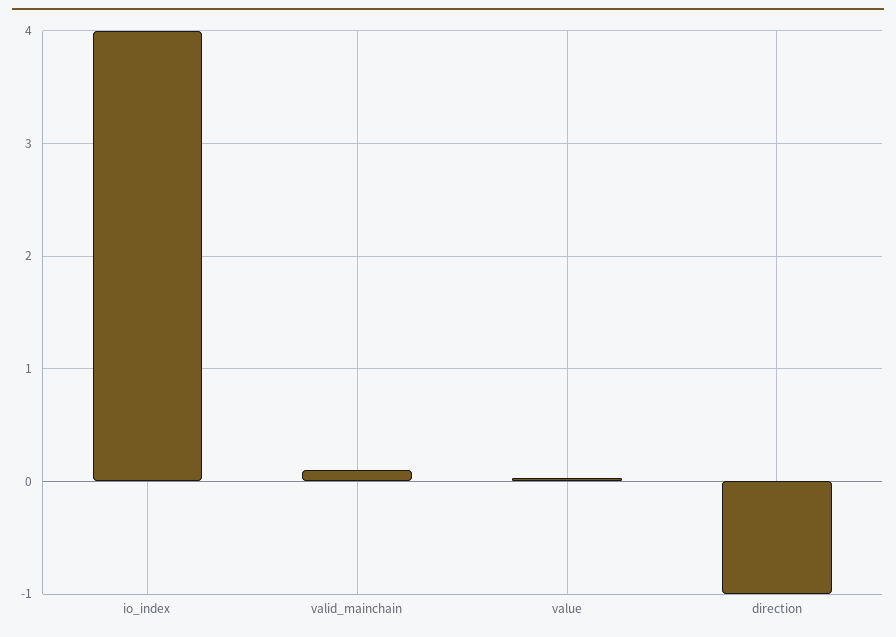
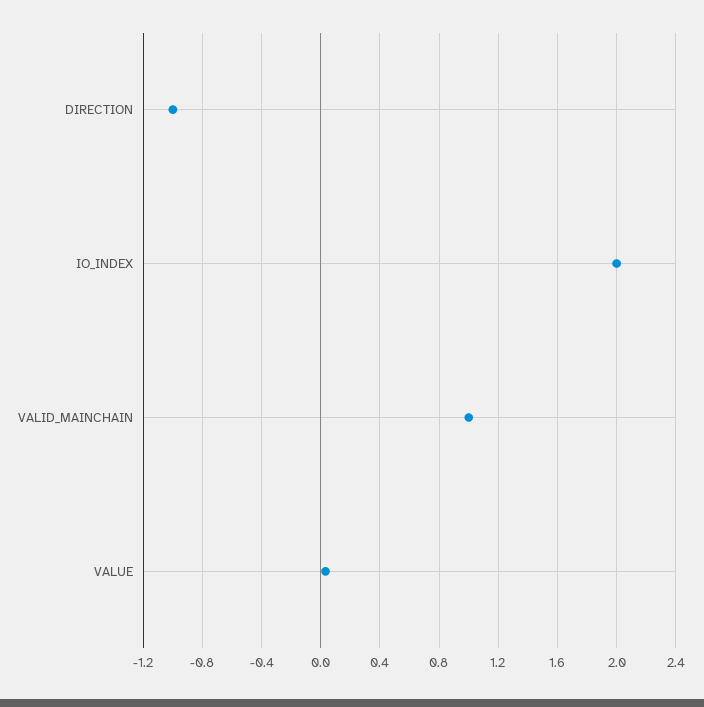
  {
-   "io_index": 4,
+   "io_index": 2,
-   "valid_mainchain": 0.1,
+   "valid_mainchain": 1,
    "value": 0.05,
    "direction": -1
  }

